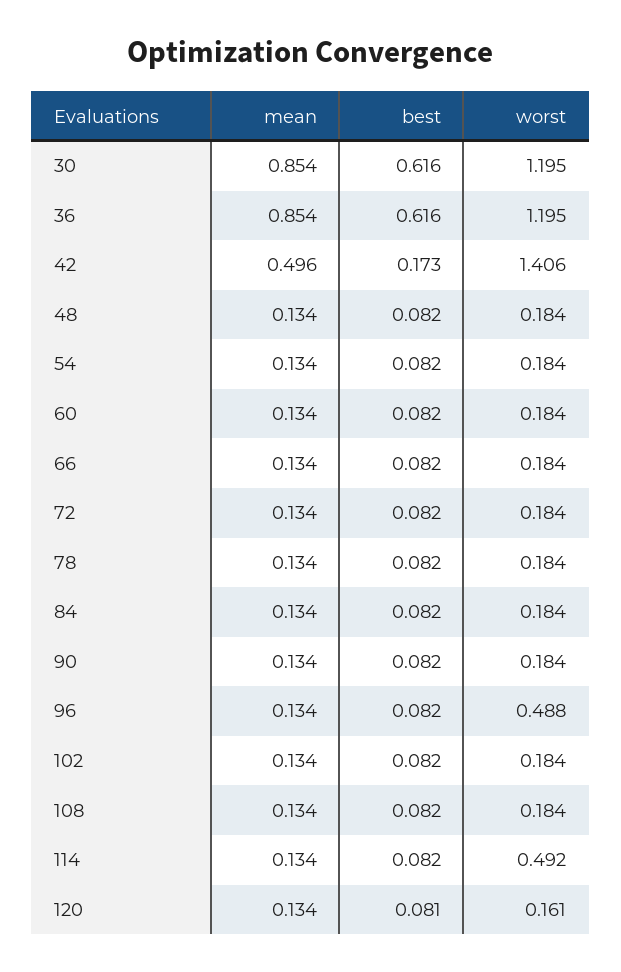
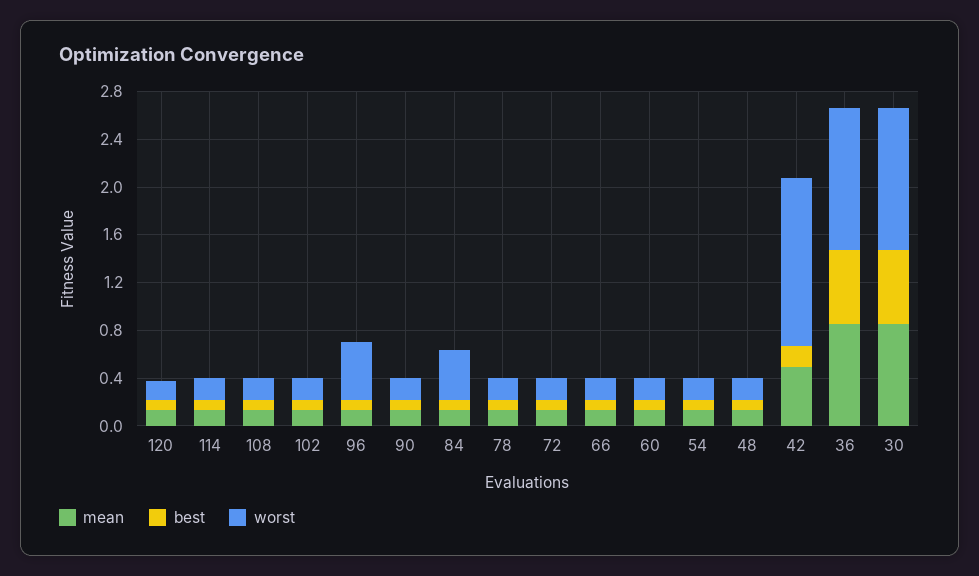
  {
    "mean": {
      "30": 0.854,
      "36": 0.854,
      "42": 0.496,
      "48": 0.134,
      "54": 0.134,
      "60": 0.134,
      "66": 0.134,
      "72": 0.134,
      "78": 0.134,
      "84": 0.134,
      "90": 0.134,
      "96": 0.134,
      "102": 0.134,
      "108": 0.134,
      "114": 0.134,
      "120": 0.134
    },
    "best": {
      "30": 0.616,
      "36": 0.616,
      "42": 0.173,
      "48": 0.082,
      "54": 0.082,
      "60": 0.082,
      "66": 0.082,
      "72": 0.082,
      "78": 0.082,
      "84": 0.082,
      "90": 0.082,
      "96": 0.082,
      "102": 0.082,
      "108": 0.082,
      "114": 0.082,
      "120": 0.081
    },
    "worst": {
      "30": 1.195,
      "36": 1.195,
      "42": 1.406,
      "48": 0.184,
      "54": 0.184,
      "60": 0.184,
      "66": 0.184,
      "72": 0.184,
      "78": 0.184,
-     "84": 0.184,
+     "84": 0.4,
      "90": 0.184,
      "96": 0.488,
      "102": 0.184,
      "108": 0.184,
-     "114": 0.492,
+     "114": 0.2,
      "120": 0.161
    }
  }

